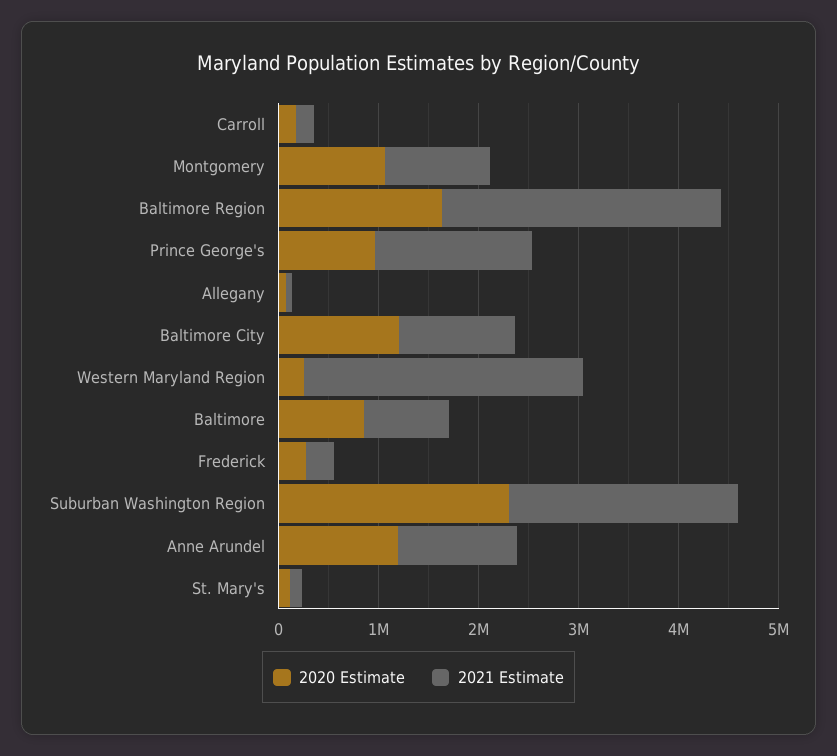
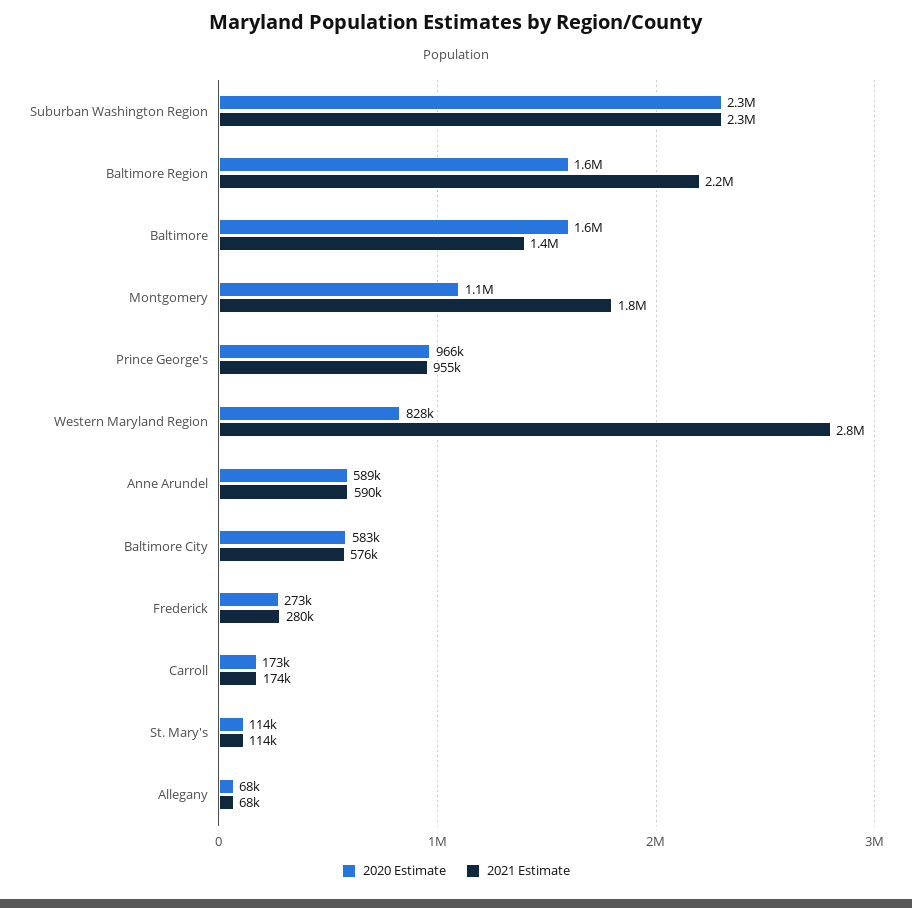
  {
    "2020 Estimate": {
      "Carroll": 173000,
      "Montgomery": 1100000,
      "Baltimore Region": 1600000,
      "Prince George's": 966000,
      "Allegany": 68000,
-     "Baltimore City": 1200000,
+     "Baltimore City": 583000,
-     "Western Maryland Region": 200000,
+     "Western Maryland Region": 828000,
-     "Baltimore": 800000,
+     "Baltimore": 1600000,
      "Frederick": 273000,
      "Suburban Washington Region": 2300000,
-     "Anne Arundel": 1200000,
+     "Anne Arundel": 589000,
      "St. Mary's": 114000
    },
    "2021 Estimate": {
      "Carroll": 174000,
-     "Montgomery": 1000000,
+     "Montgomery": 1800000,
-     "Baltimore Region": 2800000,
+     "Baltimore Region": 2200000,
-     "Prince George's": 1600000,
+     "Prince George's": 955000,
      "Allegany": 68000,
-     "Baltimore City": 1200000,
+     "Baltimore City": 576000,
      "Western Maryland Region": 2800000,
-     "Baltimore": 800000,
+     "Baltimore": 1400000,
      "Frederick": 280000,
      "Suburban Washington Region": 2300000,
-     "Anne Arundel": 1200000,
+     "Anne Arundel": 590000,
      "St. Mary's": 114000
    }
  }

